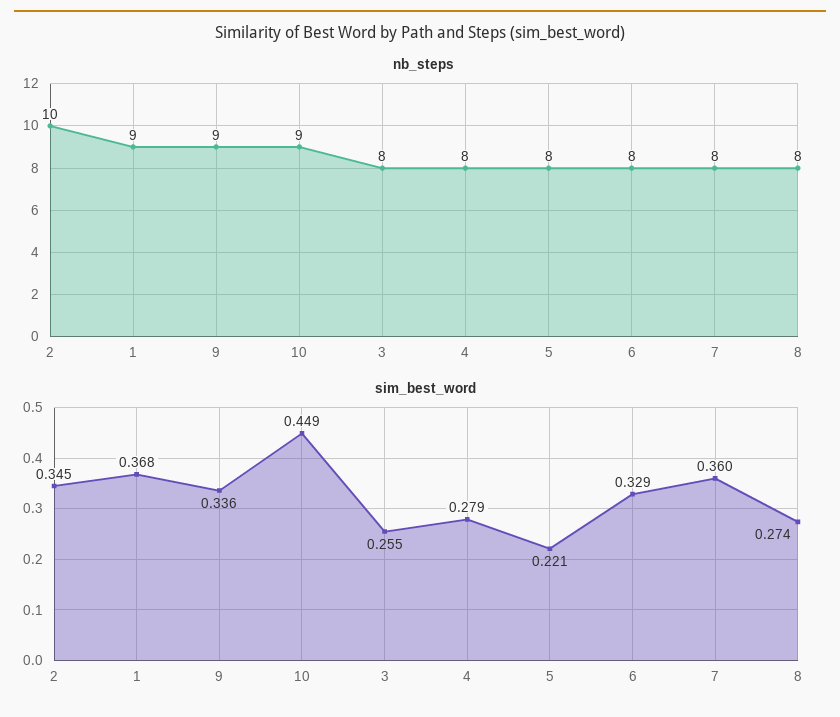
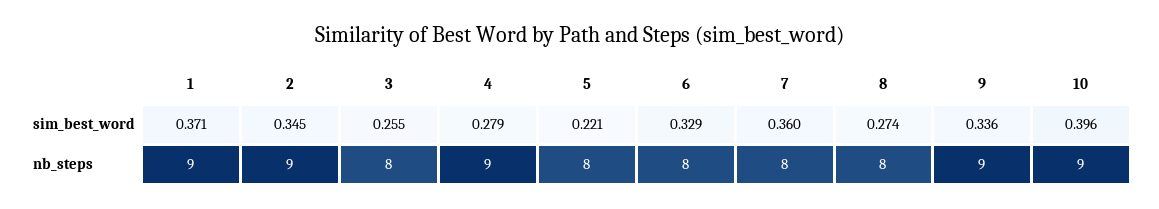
  {
    "nb_steps": {
-     "2": 10,
+     "2": 9,
      "1": 9,
      "9": 9,
      "10": 9,
      "3": 8,
-     "4": 8,
+     "4": 9,
      "5": 8,
      "6": 8,
      "7": 8,
      "8": 8
    },
    "sim_best_word": {
      "2": 0.345,
-     "1": 0.368,
+     "1": 0.371,
      "9": 0.336,
-     "10": 0.449,
+     "10": 0.396,
      "3": 0.255,
      "4": 0.279,
      "5": 0.221,
      "6": 0.329,
      "7": 0.36,
      "8": 0.274
    }
  }

